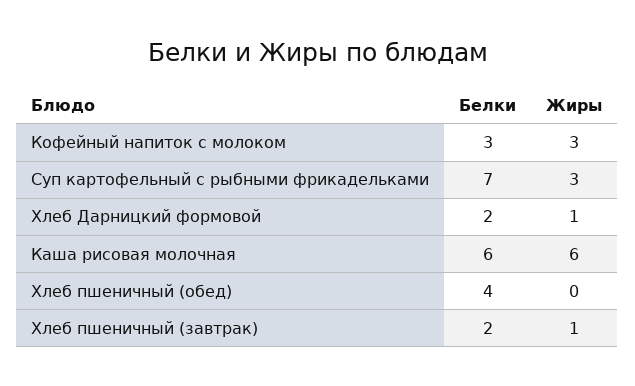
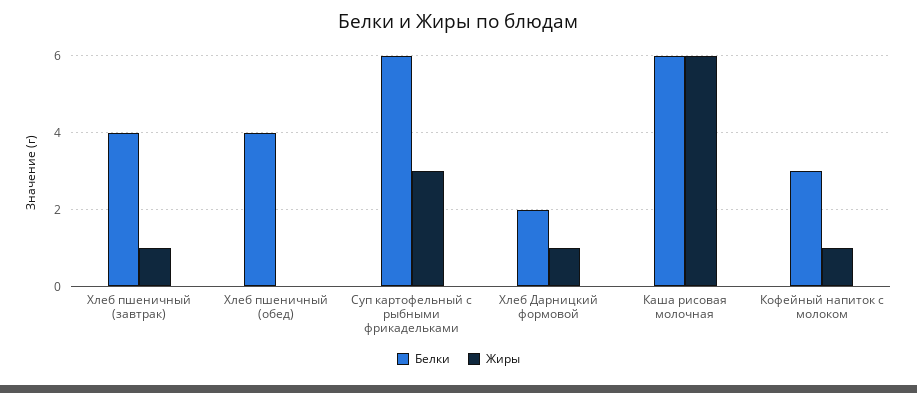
  {
    "Белки": {
      "Кофейный напиток с молоком": 3,
-     "Суп картофельный с рыбными фрикадельками": 7,
+     "Суп картофельный с рыбными фрикадельками": 6,
      "Хлеб Дарницкий формовой": 2,
      "Каша рисовая молочная": 6,
      "Хлеб пшеничный (обед)": 4,
-     "Хлеб пшеничный (завтрак)": 2
+     "Хлеб пшеничный (завтрак)": 4
    },
    "Жиры": {
-     "Кофейный напиток с молоком": 3,
+     "Кофейный напиток с молоком": 1,
      "Суп картофельный с рыбными фрикадельками": 3,
      "Хлеб Дарницкий формовой": 1,
      "Каша рисовая молочная": 6,
      "Хлеб пшеничный (обед)": 0,
      "Хлеб пшеничный (завтрак)": 1
    }
  }

